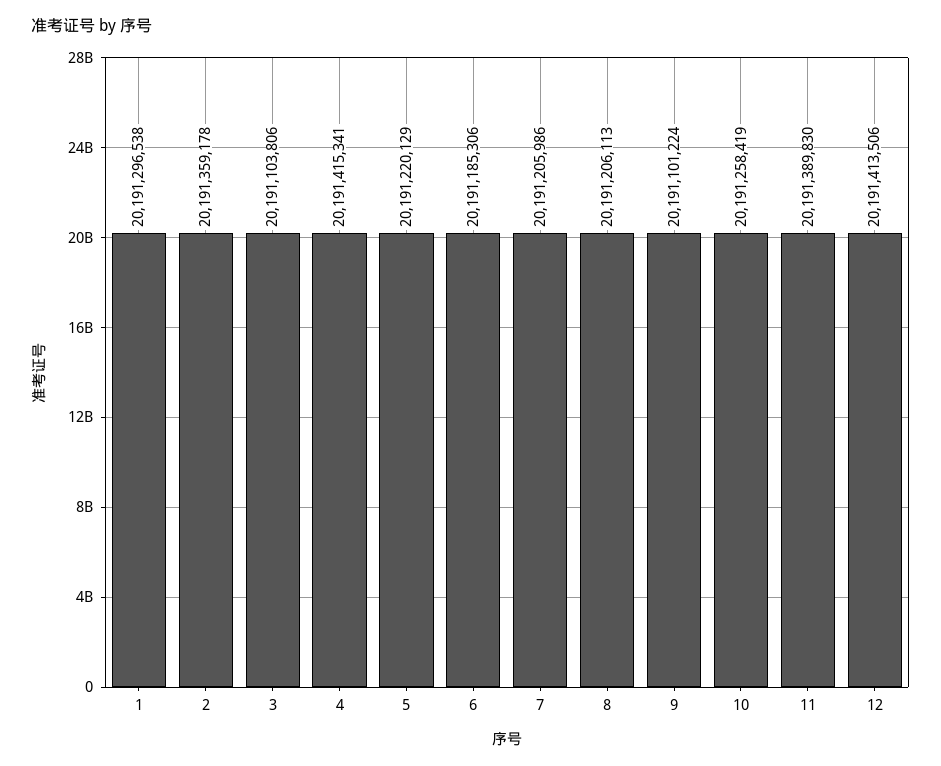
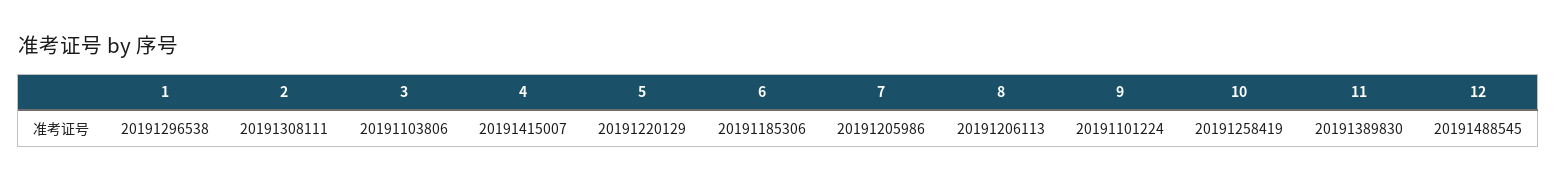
  {
    "1": 20191296538,
-   "2": 20191359178,
+   "2": 20191308111,
    "3": 20191103806,
-   "4": 20191415341,
+   "4": 20191415007,
    "5": 20191220129,
    "6": 20191185306,
    "7": 20191205986,
    "8": 20191206113,
    "9": 20191101224,
    "10": 20191258419,
    "11": 20191389830,
-   "12": 20191413506
+   "12": 20191488545
  }

